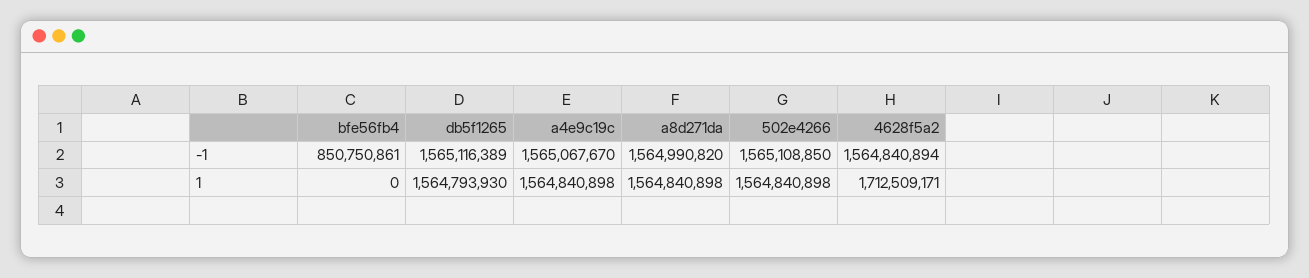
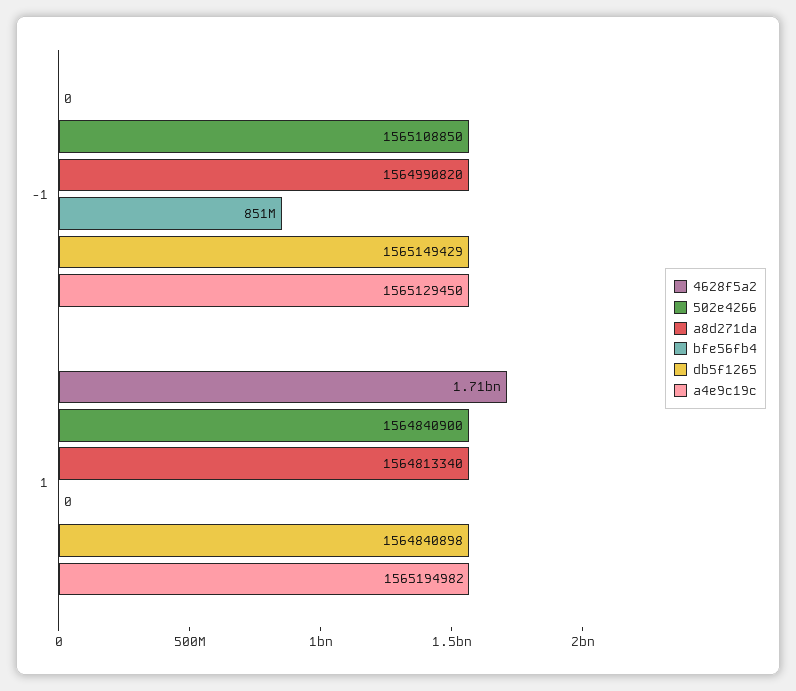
  {
    "bfe56fb4": {
      "-1": 850750861,
      "1": 0
    },
    "db5f1265": {
-     "-1": 1565116389,
+     "-1": 1565149429,
-     "1": 1564793930
+     "1": 1564840898
    },
    "a4e9c19c": {
-     "-1": 1565067670,
+     "-1": 1565129450,
-     "1": 1564840898
+     "1": 1565194982
    },
    "a8d271da": {
      "-1": 1564990820,
-     "1": 1564840898
+     "1": 1564813340
    },
    "502e4266": {
      "-1": 1565108850,
-     "1": 1564840898
+     "1": 1564840900
    },
    "4628f5a2": {
-     "-1": 1564840894,
+     "-1": 0,
      "1": 1712509171
    }
  }

